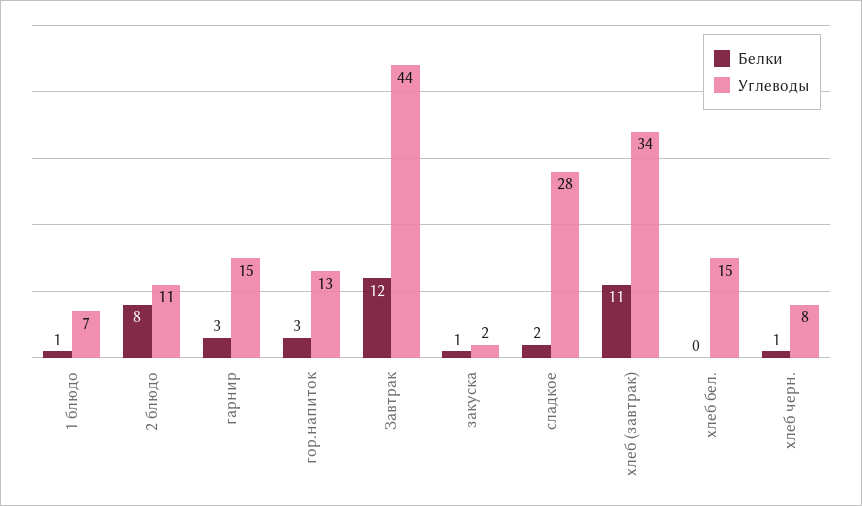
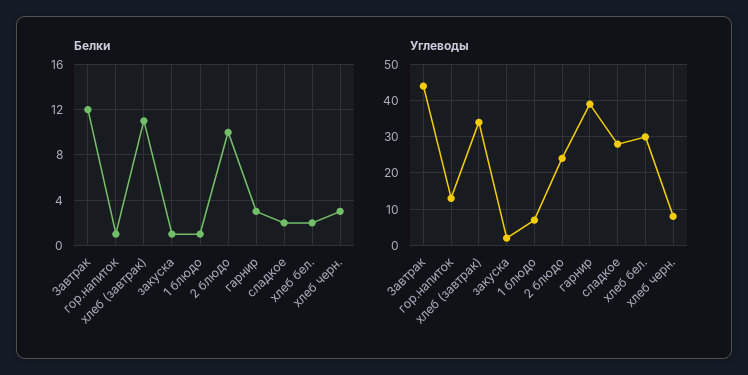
  {
    "Белки": {
      "1 блюдо": 1,
-     "2 блюдо": 8,
+     "2 блюдо": 10,
      "гарнир": 3,
-     "гор.напиток": 3,
+     "гор.напиток": 1,
      "Завтрак": 12,
      "закуска": 1,
      "сладкое": 2,
      "хлеб (завтрак)": 11,
-     "хлеб бел.": 0,
+     "хлеб бел.": 2,
-     "хлеб черн.": 1
+     "хлеб черн.": 3
    },
    "Углеводы": {
      "1 блюдо": 7,
-     "2 блюдо": 11,
+     "2 блюдо": 25,
-     "гарнир": 15,
+     "гарнир": 40,
      "гор.напиток": 13,
      "Завтрак": 44,
      "закуска": 2,
      "сладкое": 28,
      "хлеб (завтрак)": 34,
-     "хлеб бел.": 15,
+     "хлеб бел.": 30,
      "хлеб черн.": 8
    }
  }

